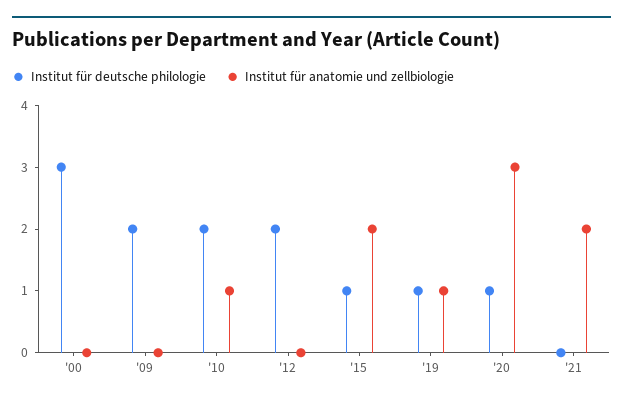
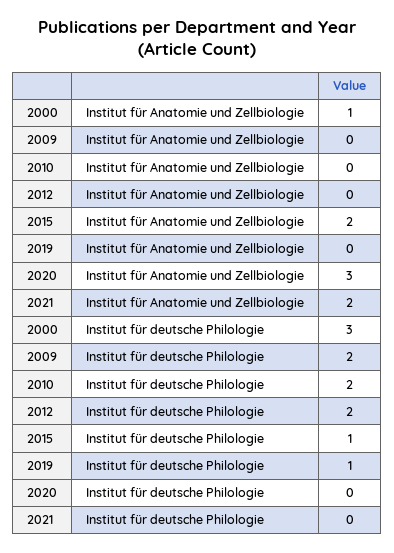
  {
    "Institut für deutsche philologie": {
      "'00": 3,
      "'09": 2,
      "'10": 2,
      "'12": 2,
      "'15": 1,
      "'19": 1,
-     "'20": 1,
+     "'20": 0,
      "'21": 0
    },
    "Institut für anatomie und zellbiologie": {
-     "'00": 0,
+     "'00": 1,
      "'09": 0,
-     "'10": 1,
+     "'10": 0,
      "'12": 0,
      "'15": 2,
-     "'19": 1,
+     "'19": 0,
      "'20": 3,
      "'21": 2
    }
  }

